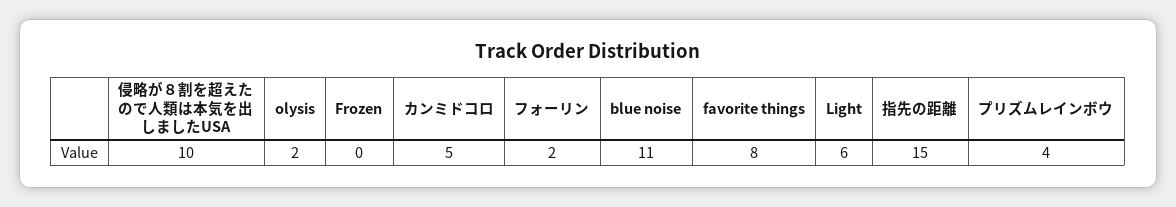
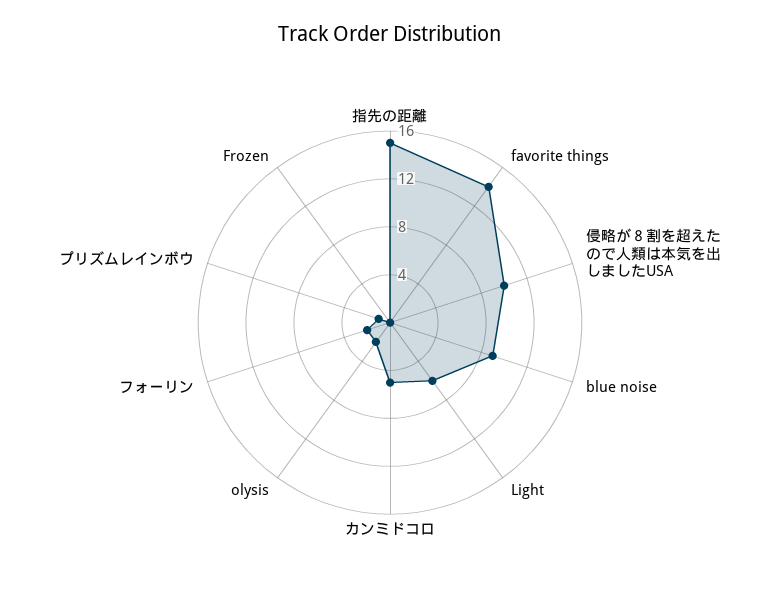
  {
    "侵略が８割を超えたので人類は本気を出しましたUSA": 10,
    "olysis": 2,
    "Frozen": 0,
    "カンミドコロ": 5,
    "フォーリン": 2,
-   "blue noise": 11,
+   "blue noise": 9,
-   "favorite things": 8,
+   "favorite things": 14,
    "Light": 6,
    "指先の距離": 15,
-   "プリズムレインボウ": 4
+   "プリズムレインボウ": 1
  }

